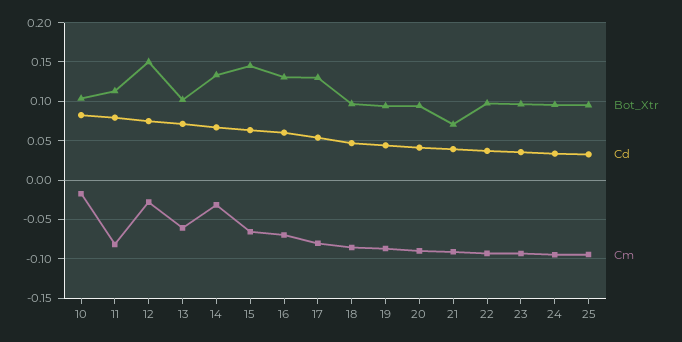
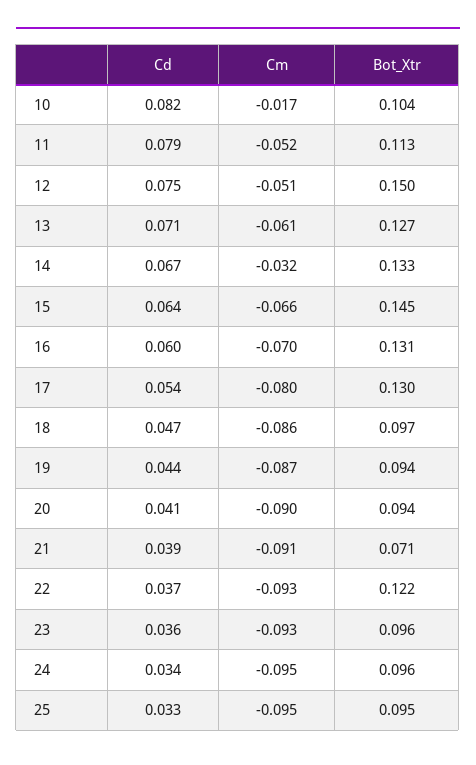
  {
    "Bot_Xtr": {
      "10": 0.104,
      "11": 0.113,
      "12": 0.15,
-     "13": 0.1,
+     "13": 0.127,
      "14": 0.133,
      "15": 0.145,
      "16": 0.131,
      "17": 0.13,
      "18": 0.097,
      "19": 0.094,
      "20": 0.094,
      "21": 0.071,
-     "22": 0.1,
+     "22": 0.122,
      "23": 0.096,
      "24": 0.096,
      "25": 0.095
    },
    "Cd": {
      "10": 0.082,
      "11": 0.079,
      "12": 0.075,
      "13": 0.071,
      "14": 0.067,
      "15": 0.064,
      "16": 0.06,
      "17": 0.054,
      "18": 0.047,
      "19": 0.044,
      "20": 0.041,
      "21": 0.039,
      "22": 0.037,
      "23": 0.036,
      "24": 0.034,
      "25": 0.033
    },
    "Cm": {
      "10": -0.017,
-     "11": -0.08,
+     "11": -0.052,
-     "12": -0.03,
+     "12": -0.051,
      "13": -0.061,
      "14": -0.032,
      "15": -0.066,
      "16": -0.07,
      "17": -0.08,
      "18": -0.086,
      "19": -0.087,
      "20": -0.09,
      "21": -0.091,
      "22": -0.093,
      "23": -0.093,
      "24": -0.095,
      "25": -0.095
    }
  }

